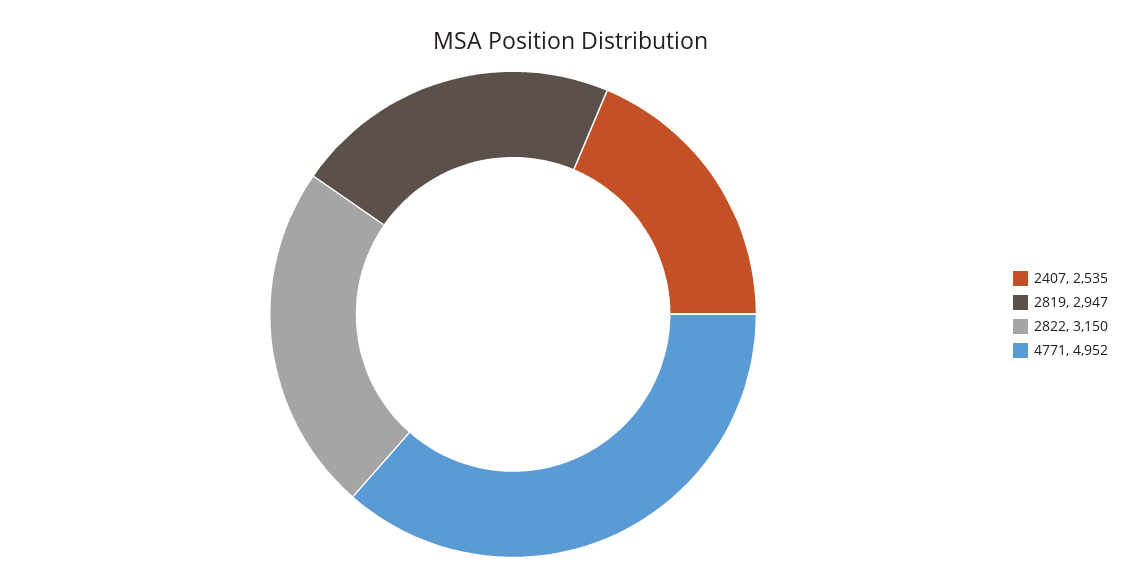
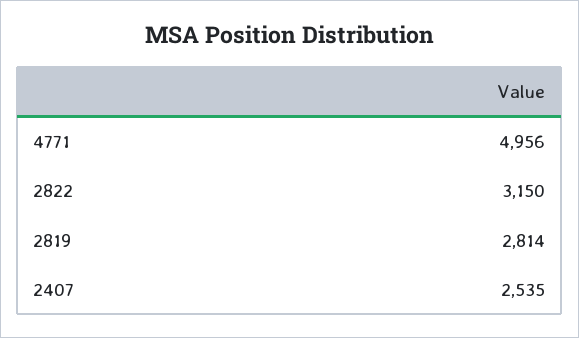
  {
    "2407": 2535,
-   "2819": 2947,
+   "2819": 2814,
    "2822": 3150,
-   "4771": 4952
+   "4771": 4956
  }

